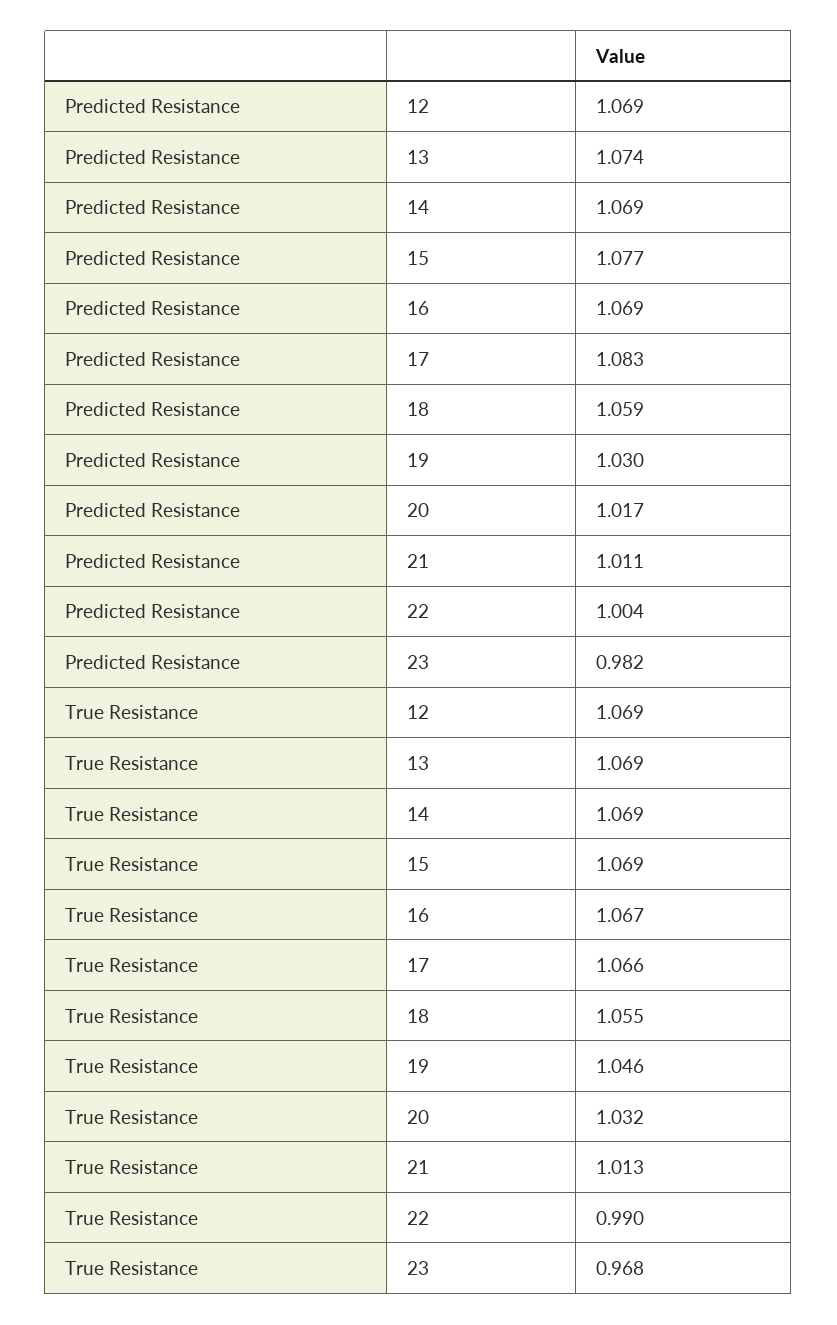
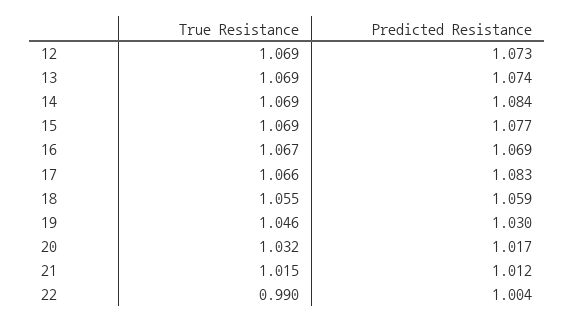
  {
    "Predicted Resistance": {
-     "12": 1.069,
+     "12": 1.073,
      "13": 1.074,
-     "14": 1.069,
+     "14": 1.084,
      "15": 1.077,
      "16": 1.069,
      "17": 1.083,
      "18": 1.059,
      "19": 1.03,
      "20": 1.017,
-     "21": 1.011,
+     "21": 1.012,
-     "22": 1.004,
+     "22": 1.004
-     "23": 0.982
    },
    "True Resistance": {
      "12": 1.069,
      "13": 1.069,
      "14": 1.069,
      "15": 1.069,
      "16": 1.067,
      "17": 1.066,
      "18": 1.055,
      "19": 1.046,
      "20": 1.032,
-     "21": 1.013,
+     "21": 1.015,
-     "22": 0.99,
+     "22": 0.99
-     "23": 0.968
    }
  }

